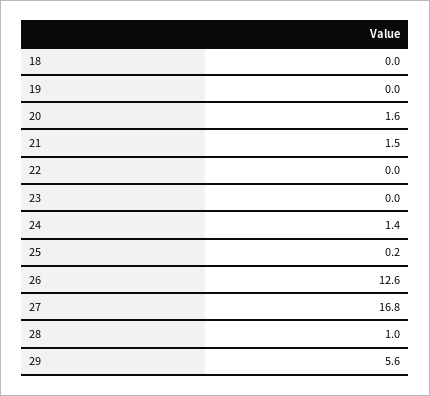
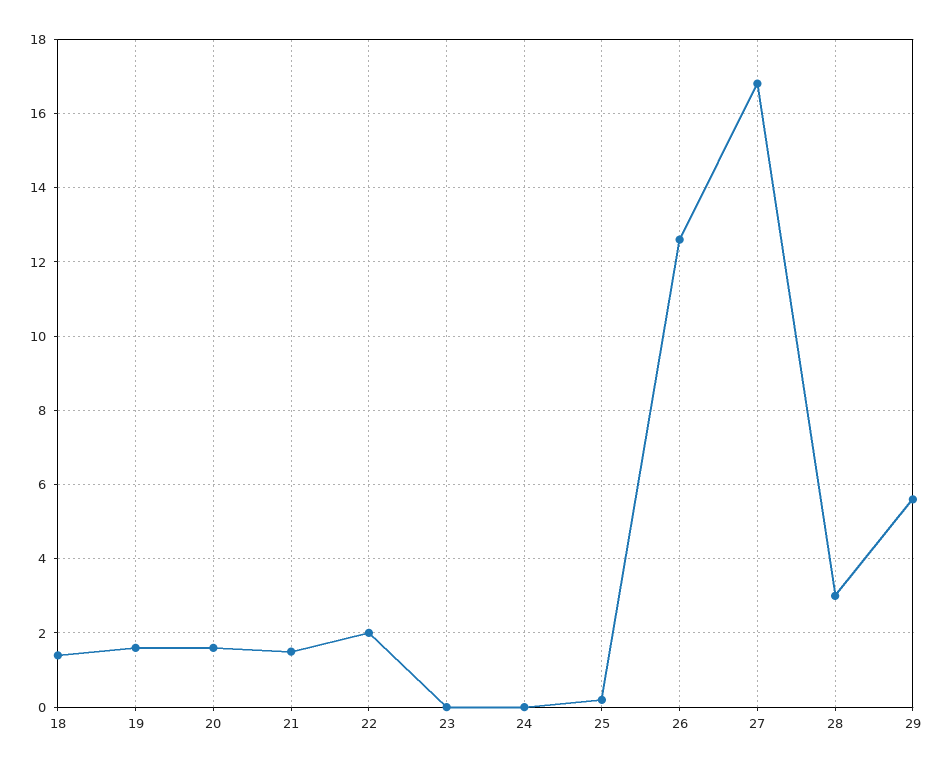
  {
-   "18": 0,
+   "18": 1.5,
-   "19": 0,
+   "19": 1.5,
    "20": 1.6,
    "21": 1.5,
-   "22": 0,
+   "22": 2,
    "23": 0,
-   "24": 1.4,
+   "24": 0,
    "25": 0.2,
    "26": 12.6,
    "27": 16.8,
-   "28": 1,
+   "28": 3,
    "29": 5.6
  }

